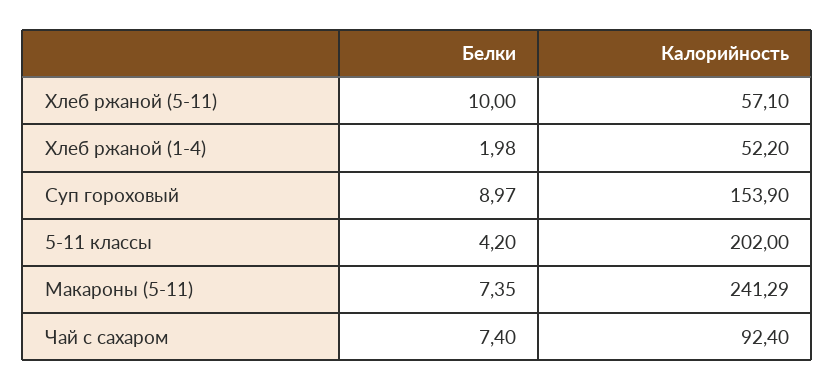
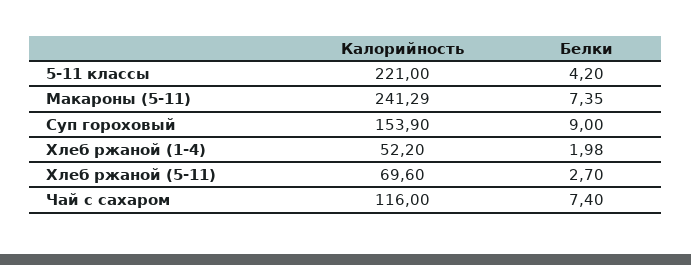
  {
    "Белки": {
-     "Хлеб ржаной (5-11)": 10,
+     "Хлеб ржаной (5-11)": 2.7,
      "Хлеб ржаной (1-4)": 1.98,
-     "Суп гороховый": 8.97,
+     "Суп гороховый": 9,
      "5-11 классы": 4.2,
      "Макароны (5-11)": 7.35,
      "Чай с сахаром": 7.4
    },
    "Калорийность": {
-     "Хлеб ржаной (5-11)": 57.1,
+     "Хлеб ржаной (5-11)": 69.6,
      "Хлеб ржаной (1-4)": 52.2,
      "Суп гороховый": 153.9,
-     "5-11 классы": 202,
+     "5-11 классы": 221,
      "Макароны (5-11)": 241.29,
-     "Чай с сахаром": 92.4
+     "Чай с сахаром": 116
    }
  }

